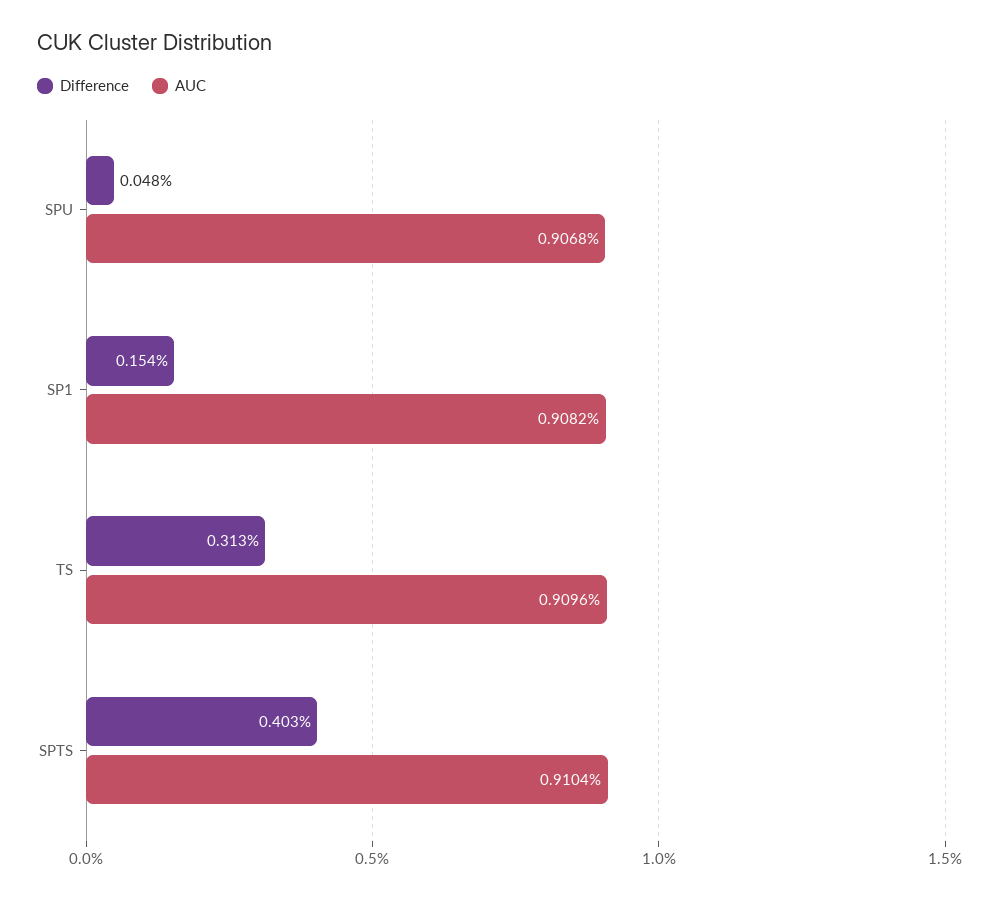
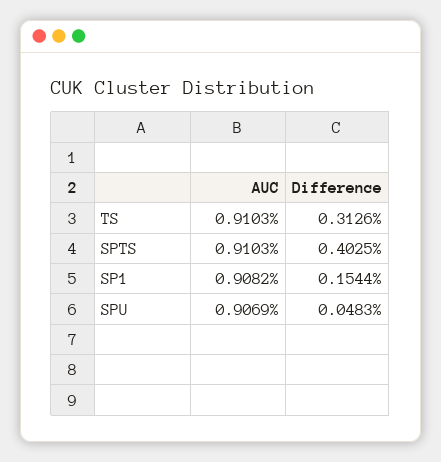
  {
    "Difference": {
      "SPU": 0.0483,
      "SP1": 0.1544,
      "TS": 0.3126,
      "SPTS": 0.4025
    },
    "AUC": {
-     "SPU": 0.9068,
+     "SPU": 0.9069,
      "SP1": 0.9082,
-     "TS": 0.9096,
+     "TS": 0.9103,
-     "SPTS": 0.9104
+     "SPTS": 0.9103
    }
  }

